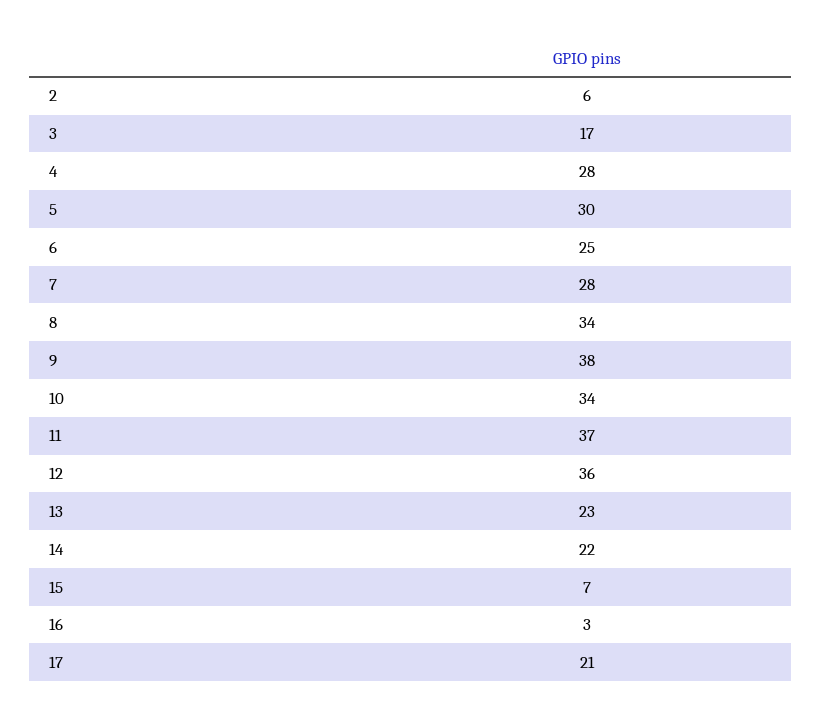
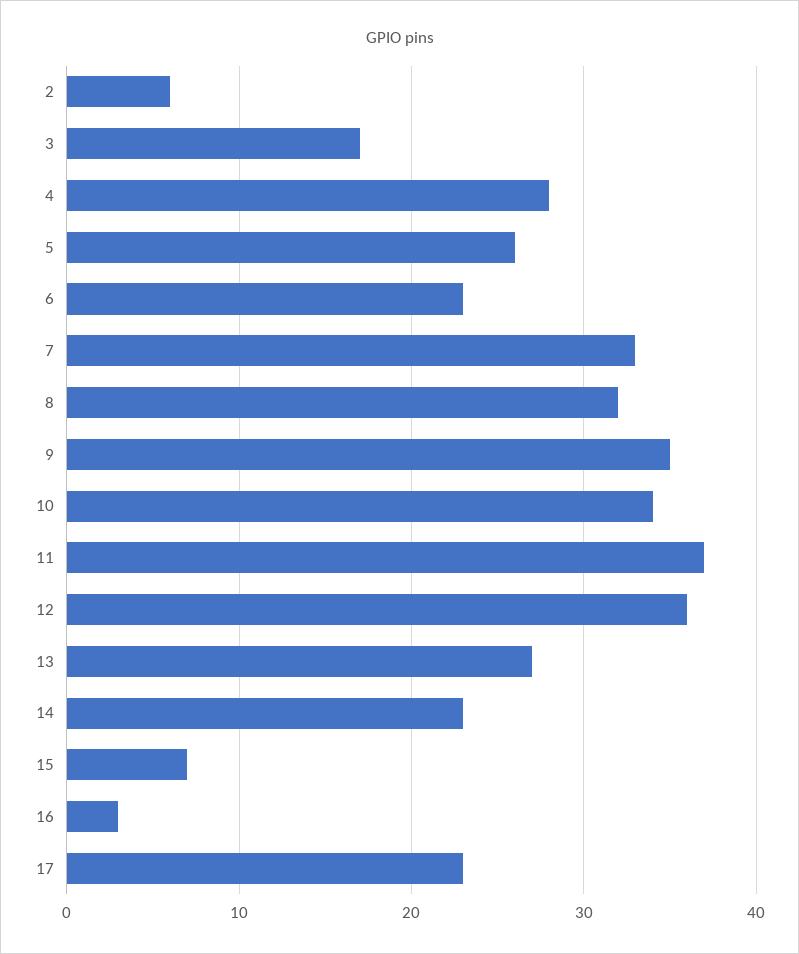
  {
    "2": 6,
    "3": 17,
    "4": 28,
-   "5": 30,
+   "5": 26,
-   "6": 25,
+   "6": 23,
-   "7": 28,
+   "7": 33,
-   "8": 34,
+   "8": 32,
-   "9": 38,
+   "9": 35,
    "10": 34,
    "11": 37,
    "12": 36,
-   "13": 23,
+   "13": 27,
-   "14": 22,
+   "14": 23,
    "15": 7,
    "16": 3,
-   "17": 21
+   "17": 23
  }

